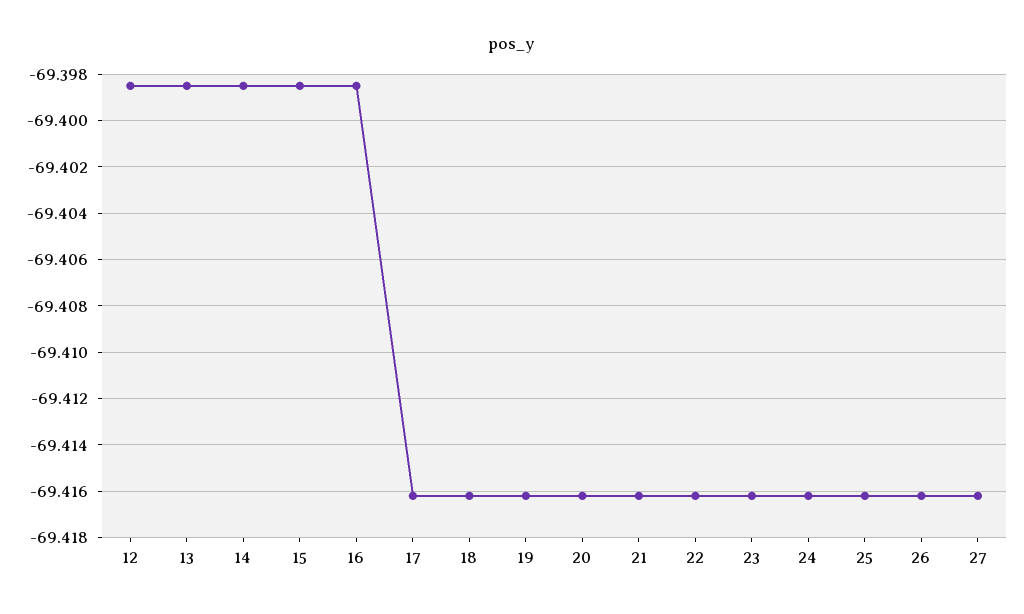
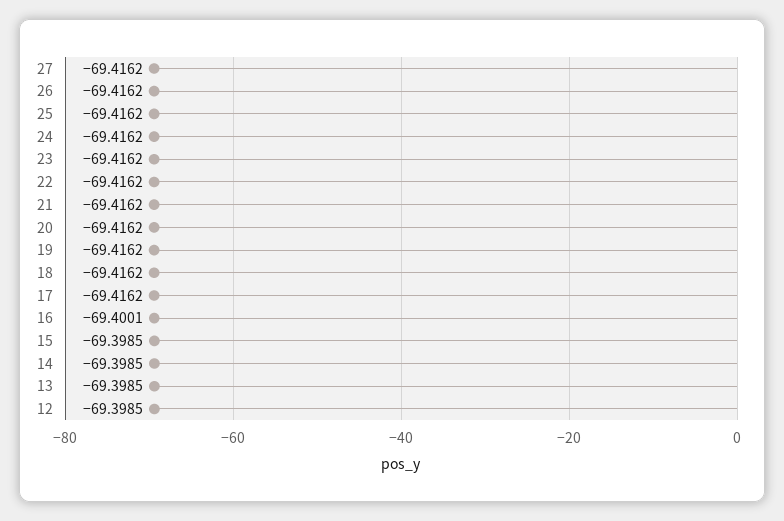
  {
    "12": -69.3985,
    "13": -69.3985,
    "14": -69.3985,
    "15": -69.3985,
-   "16": -69.3985,
+   "16": -69.4001,
    "17": -69.4162,
    "18": -69.4162,
    "19": -69.4162,
    "20": -69.4162,
    "21": -69.4162,
    "22": -69.4162,
    "23": -69.4162,
    "24": -69.4162,
    "25": -69.4162,
    "26": -69.4162,
    "27": -69.4162
  }

